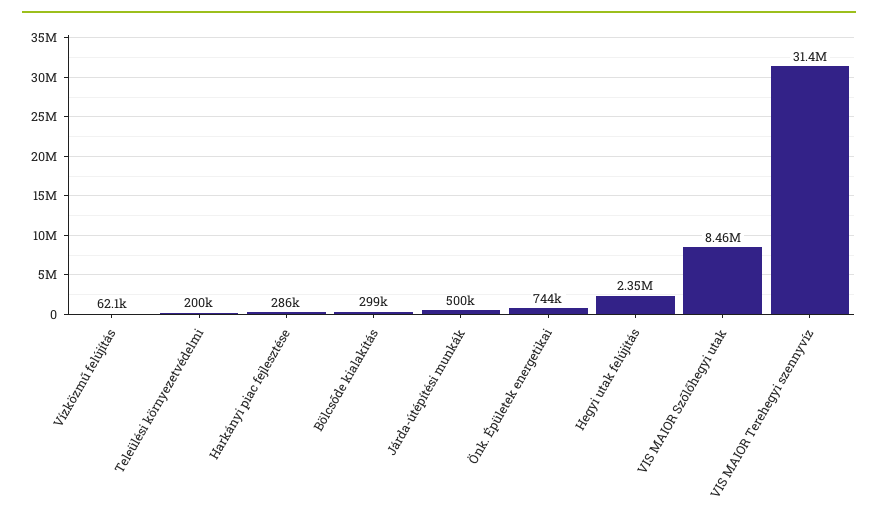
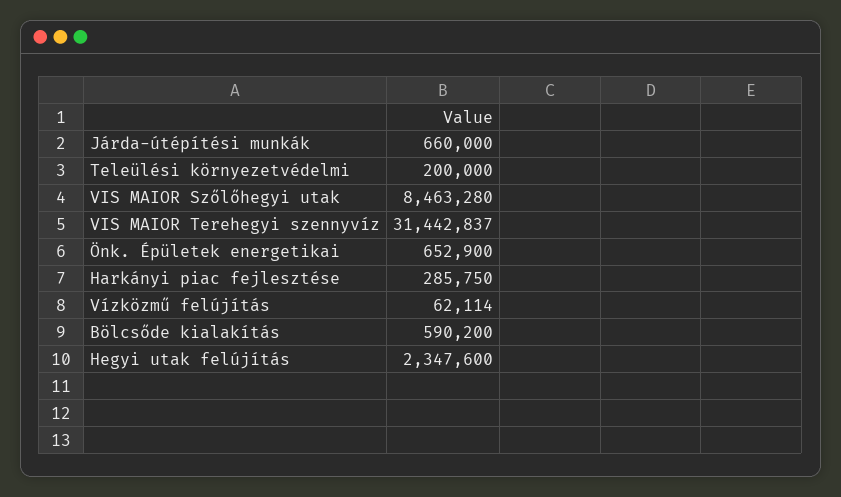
  {
    "Vízközmű felújítás": 62114,
    "Teleülési környezetvédelmi": 200000,
    "Harkányi piac fejlesztése": 285750,
-   "Bölcsőde kialakítás": 299000,
+   "Bölcsőde kialakítás": 590200,
-   "Járda-útépítési munkák": 500000,
+   "Járda-útépítési munkák": 660000,
-   "Önk. Épületek energetikai": 744000,
+   "Önk. Épületek energetikai": 652900,
    "Hegyi utak felújítás": 2347600,
    "VIS MAIOR Szőlőhegyi utak": 8463280,
    "VIS MAIOR Terehegyi szennyvíz": 31442837
  }

